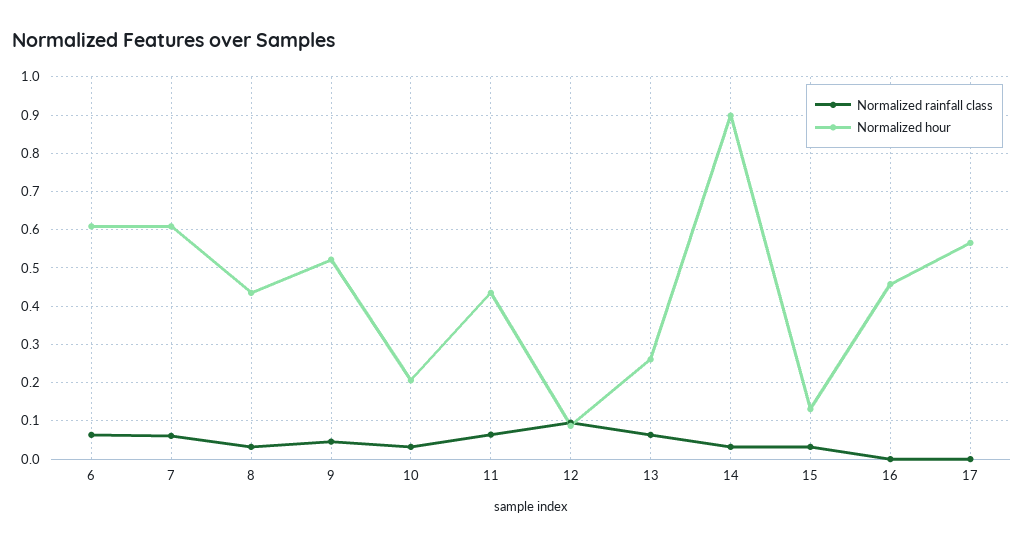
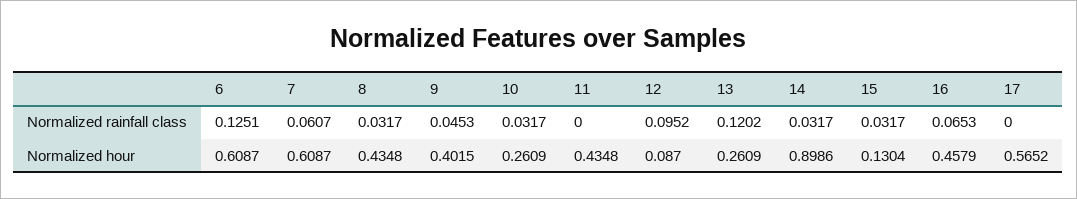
  {
    "Normalized rainfall class": {
-     "6": 0.06,
+     "6": 0.1251,
      "7": 0.0607,
      "8": 0.0317,
      "9": 0.0453,
      "10": 0.0317,
-     "11": 0.06,
+     "11": 0,
      "12": 0.0952,
-     "13": 0.06,
+     "13": 0.1202,
      "14": 0.0317,
      "15": 0.0317,
-     "16": 0,
+     "16": 0.0653,
      "17": 0
    },
    "Normalized hour": {
      "6": 0.6087,
      "7": 0.6087,
      "8": 0.4348,
-     "9": 0.52,
+     "9": 0.4015,
-     "10": 0.2,
+     "10": 0.2609,
      "11": 0.4348,
      "12": 0.087,
      "13": 0.2609,
      "14": 0.8986,
      "15": 0.1304,
      "16": 0.4579,
      "17": 0.5652
    }
  }

